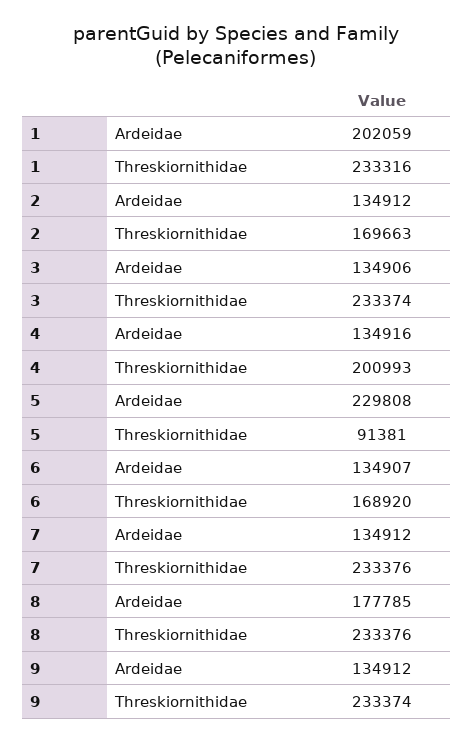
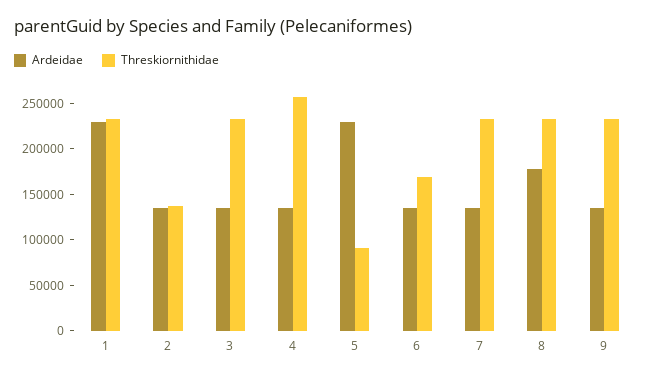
  {
    "Ardeidae": {
-     "1": 202059,
+     "1": 230000,
      "2": 134912,
      "3": 134906,
      "4": 134916,
      "5": 229808,
      "6": 134907,
      "7": 134912,
      "8": 177785,
      "9": 134912
    },
    "Threskiornithidae": {
      "1": 233316,
-     "2": 169663,
+     "2": 140000,
      "3": 233374,
-     "4": 200993,
+     "4": 260000,
      "5": 91381,
      "6": 168920,
      "7": 233376,
      "8": 233376,
      "9": 233374
    }
  }

